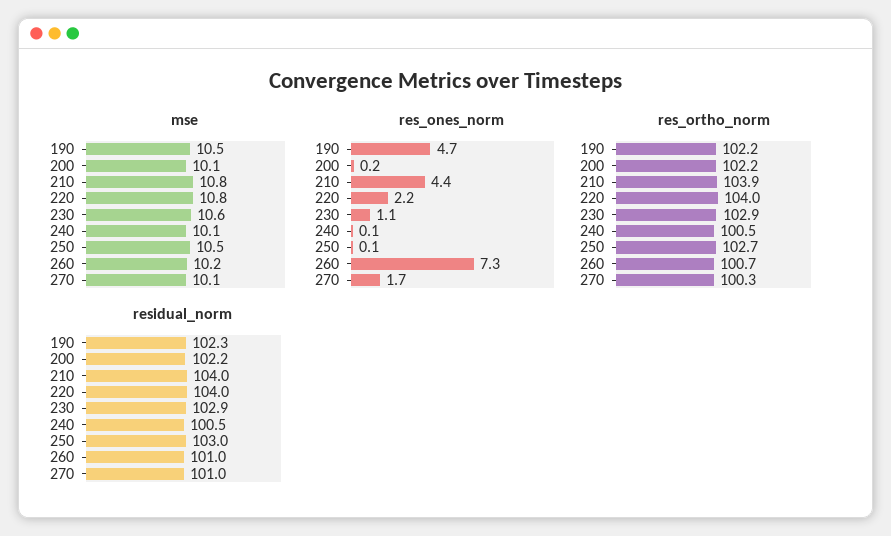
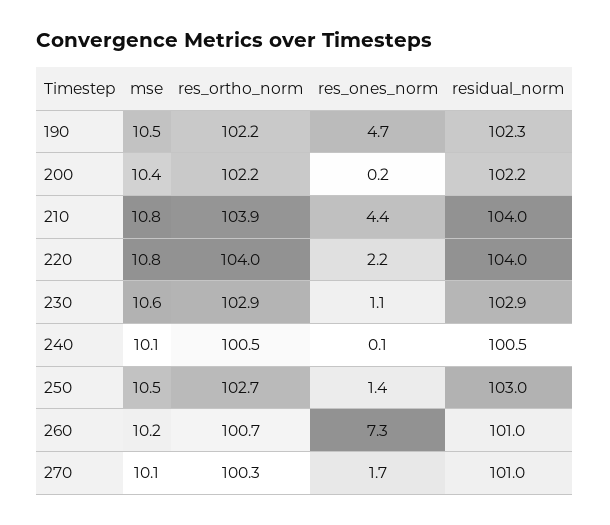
  {
    "mse": {
      "190": 10.5,
-     "200": 10.1,
+     "200": 10.4,
      "210": 10.8,
      "220": 10.8,
      "230": 10.6,
      "240": 10.1,
      "250": 10.5,
      "260": 10.2,
      "270": 10.1
    },
    "res_ones_norm": {
      "190": 4.7,
      "200": 0.2,
      "210": 4.4,
      "220": 2.2,
      "230": 1.1,
      "240": 0.1,
-     "250": 0.1,
+     "250": 1.4,
      "260": 7.3,
      "270": 1.7
    },
    "res_ortho_norm": {
      "190": 102.2,
      "200": 102.2,
      "210": 103.9,
      "220": 104,
      "230": 102.9,
      "240": 100.5,
      "250": 102.7,
      "260": 100.7,
      "270": 100.3
    },
    "residual_norm": {
      "190": 102.3,
      "200": 102.2,
      "210": 104,
      "220": 104,
      "230": 102.9,
      "240": 100.5,
      "250": 103,
      "260": 101,
      "270": 101
    }
  }

